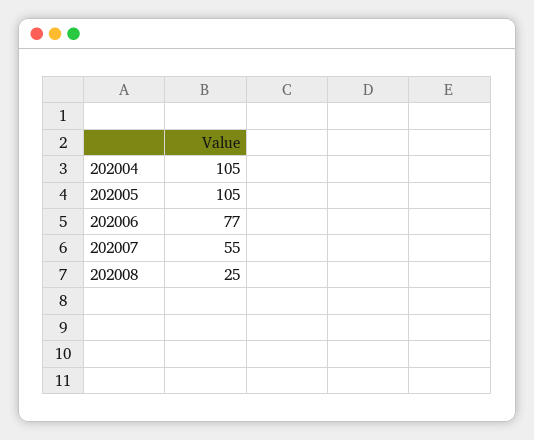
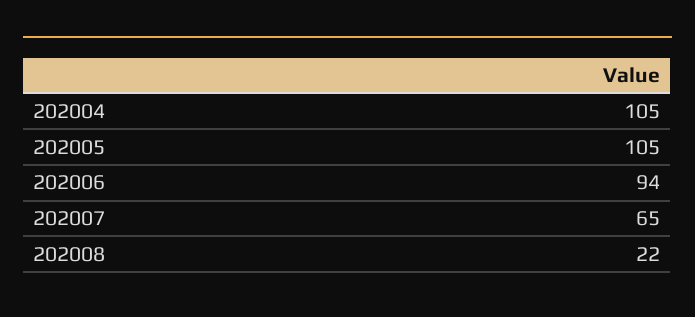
  {
    "202004": 105,
    "202005": 105,
-   "202006": 77,
+   "202006": 94,
-   "202007": 55,
+   "202007": 65,
-   "202008": 25
+   "202008": 22
  }

